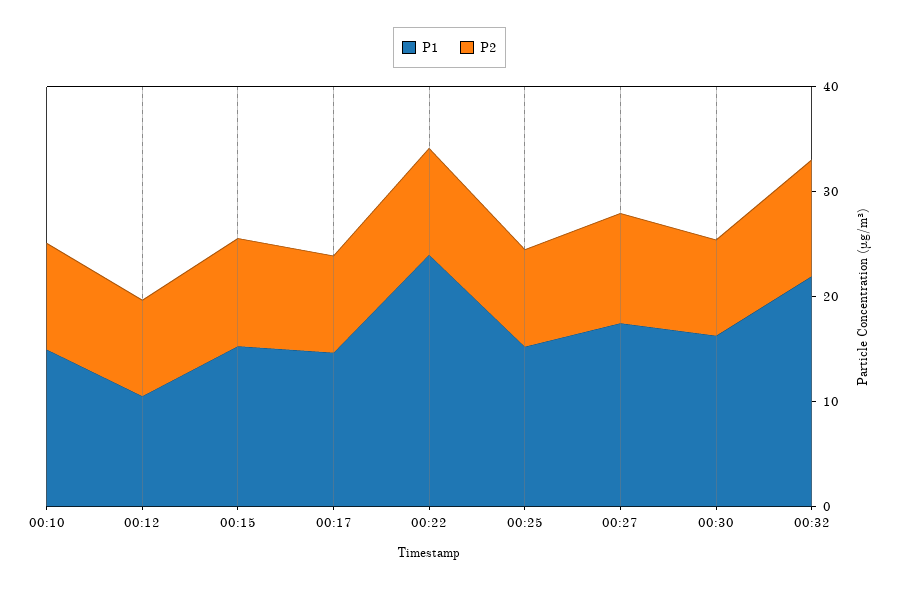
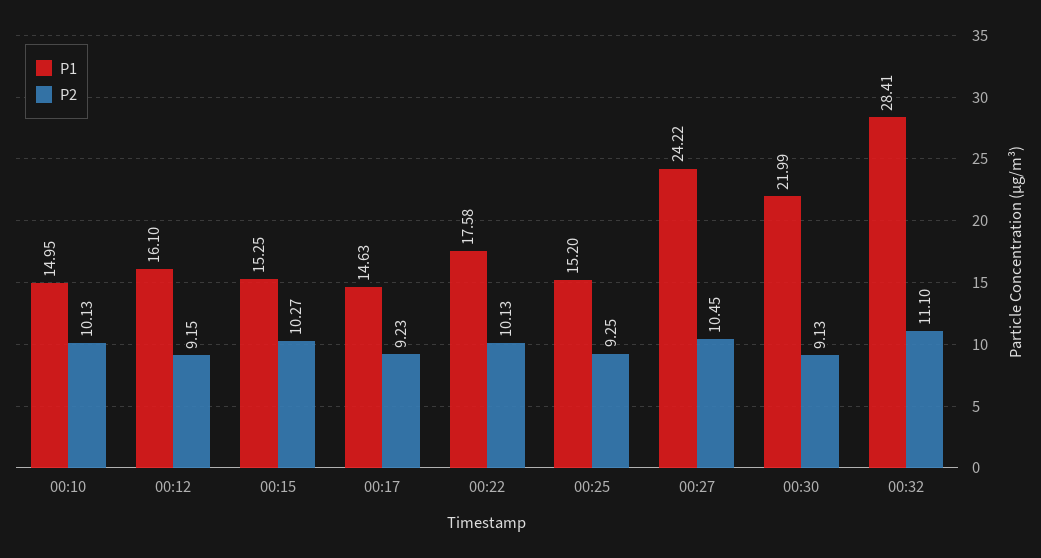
  {
    "P1": {
      "00:10": 14.95,
-     "00:12": 10,
+     "00:12": 16.1,
      "00:15": 15.25,
      "00:17": 14.63,
-     "00:22": 24,
+     "00:22": 17.58,
      "00:25": 15.2,
-     "00:27": 18,
+     "00:27": 24.22,
-     "00:30": 16,
+     "00:30": 21.99,
-     "00:32": 22
+     "00:32": 28.41
    },
    "P2": {
      "00:10": 10.13,
      "00:12": 9.15,
      "00:15": 10.27,
      "00:17": 9.23,
      "00:22": 10.13,
      "00:25": 9.25,
      "00:27": 10.45,
      "00:30": 9.13,
      "00:32": 11.1
    }
  }

